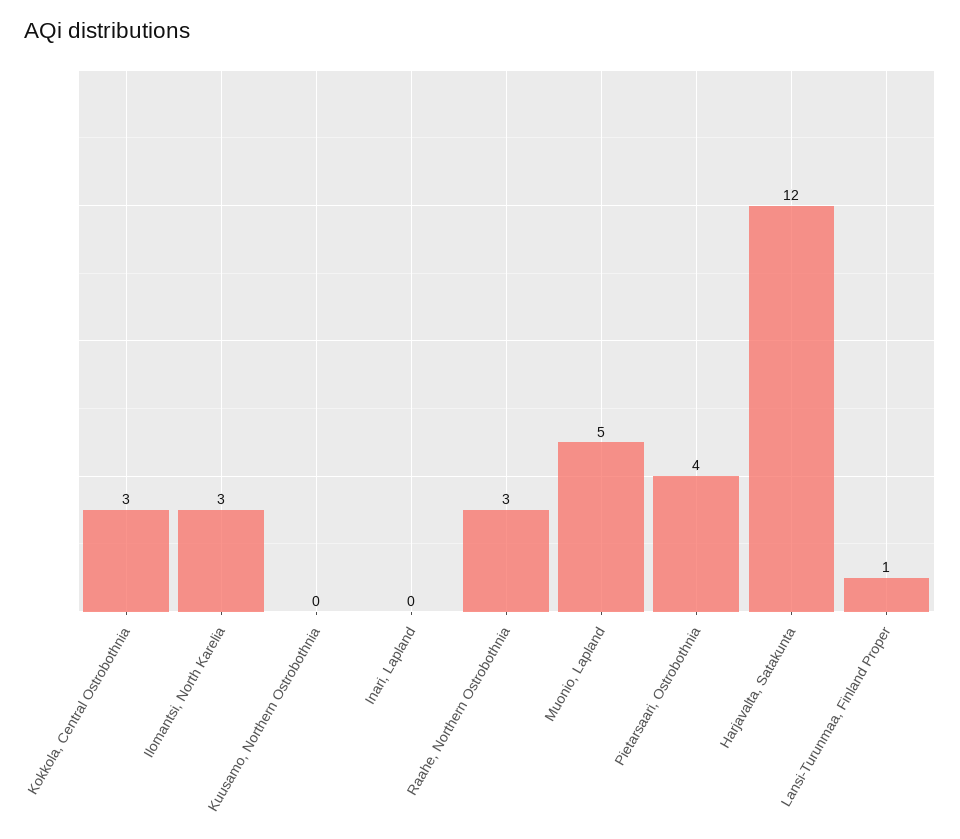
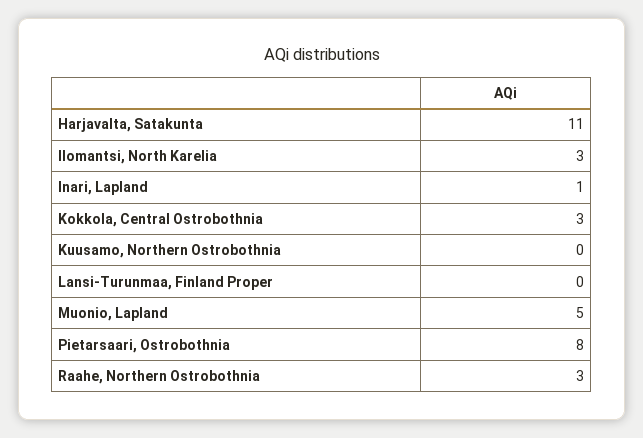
  {
    "Kokkola, Central Ostrobothnia": 3,
    "Ilomantsi, North Karelia": 3,
    "Kuusamo, Northern Ostrobothnia": 0,
-   "Inari, Lapland": 0,
+   "Inari, Lapland": 1,
    "Raahe, Northern Ostrobothnia": 3,
    "Muonio, Lapland": 5,
-   "Pietarsaari, Ostrobothnia": 4,
+   "Pietarsaari, Ostrobothnia": 8,
-   "Harjavalta, Satakunta": 12,
+   "Harjavalta, Satakunta": 11,
-   "Lansi-Turunmaa, Finland Proper": 1
+   "Lansi-Turunmaa, Finland Proper": 0
  }

